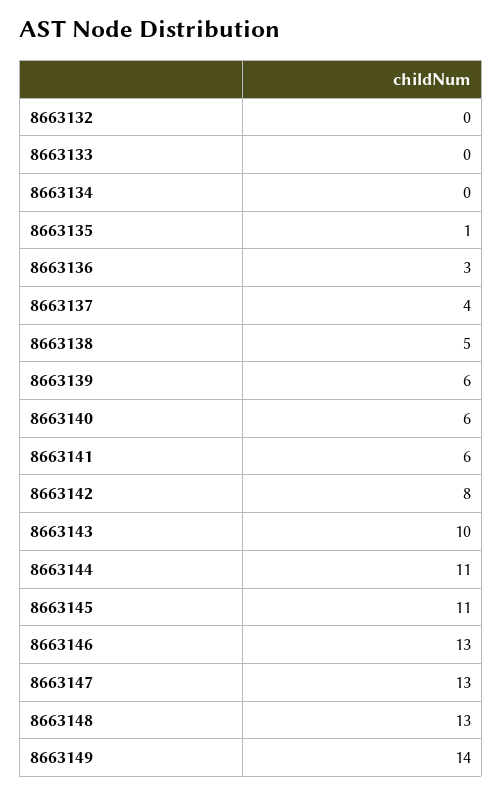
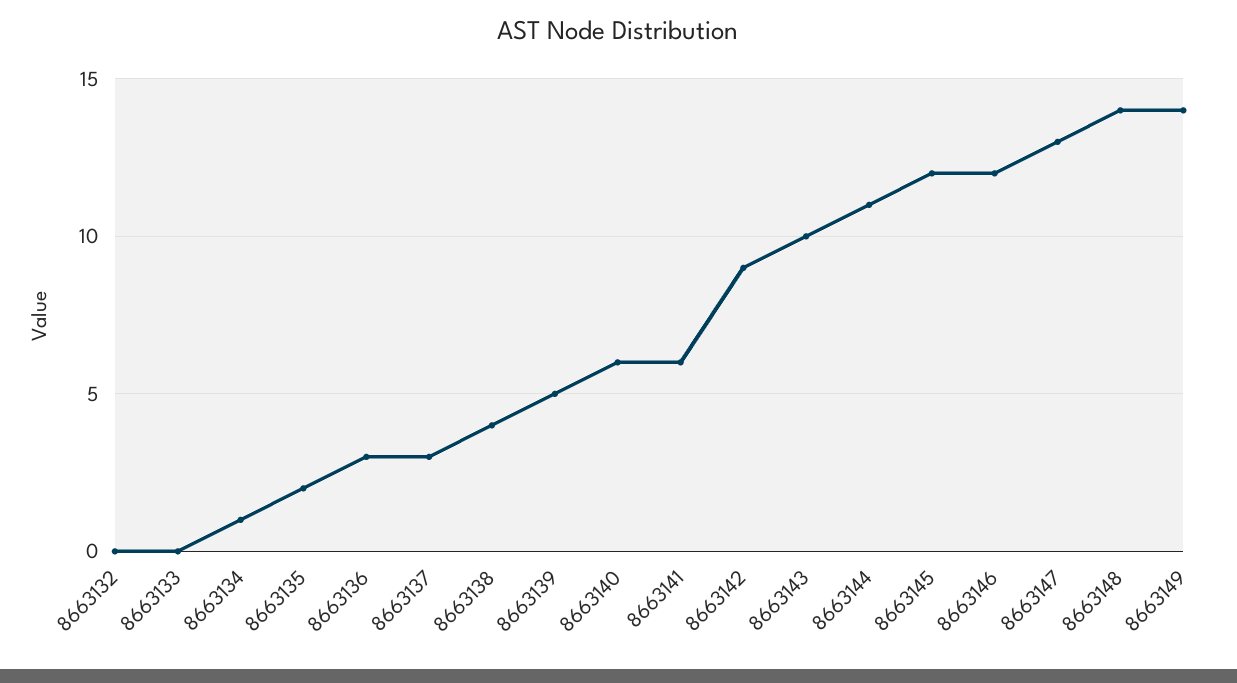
  {
    "8663132": 0,
    "8663133": 0,
-   "8663134": 0,
+   "8663134": 1,
-   "8663135": 1,
+   "8663135": 2,
    "8663136": 3,
-   "8663137": 4,
+   "8663137": 3,
-   "8663138": 5,
+   "8663138": 4,
-   "8663139": 6,
+   "8663139": 5,
    "8663140": 6,
    "8663141": 6,
-   "8663142": 8,
+   "8663142": 9,
    "8663143": 10,
    "8663144": 11,
-   "8663145": 11,
+   "8663145": 12,
-   "8663146": 13,
+   "8663146": 12,
    "8663147": 13,
-   "8663148": 13,
+   "8663148": 14,
    "8663149": 14
  }

